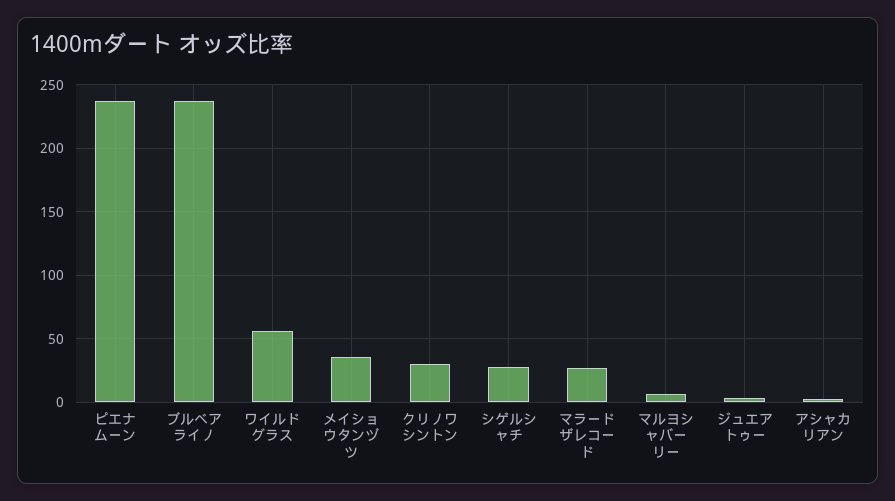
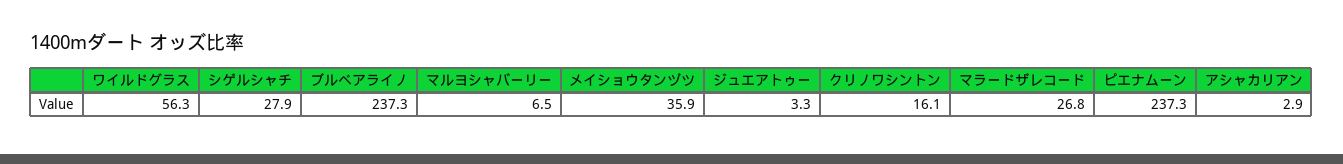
  {
    "ピエナムーン": 237.3,
    "ブルベアライノ": 237.3,
    "ワイルドグラス": 56.3,
    "メイショウタンヅツ": 35.9,
-   "クリノワシントン": 30,
+   "クリノワシントン": 16.1,
    "シゲルシャチ": 27.9,
    "マラードザレコード": 26.8,
    "マルヨシャバーリー": 6.5,
    "ジュエアトゥー": 3.3,
    "アシャカリアン": 2.9
  }

